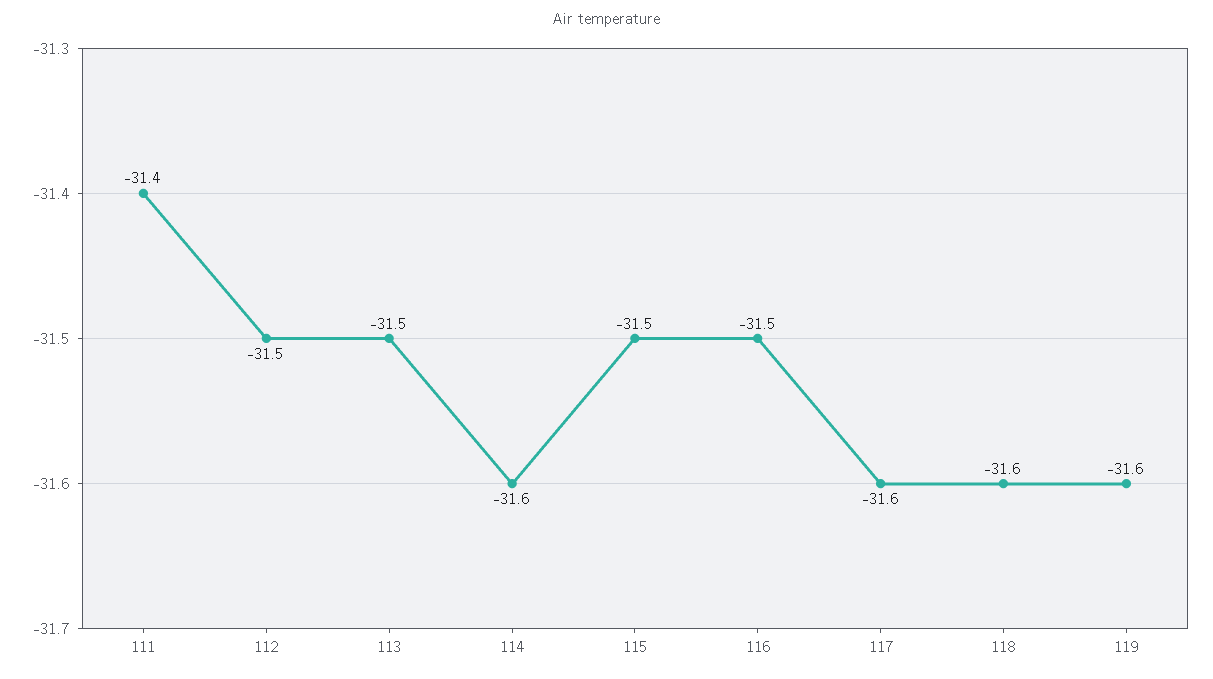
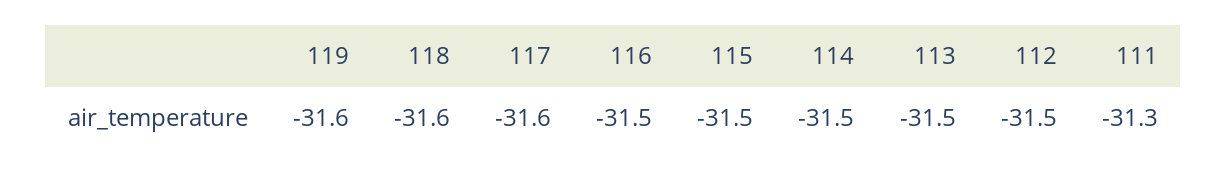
  {
-   "111": -31.4,
+   "111": -31.3,
    "112": -31.5,
    "113": -31.5,
-   "114": -31.6,
+   "114": -31.5,
    "115": -31.5,
    "116": -31.5,
    "117": -31.6,
    "118": -31.6,
    "119": -31.6
  }

